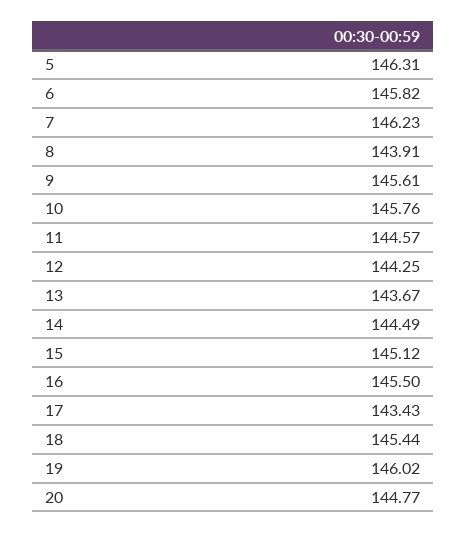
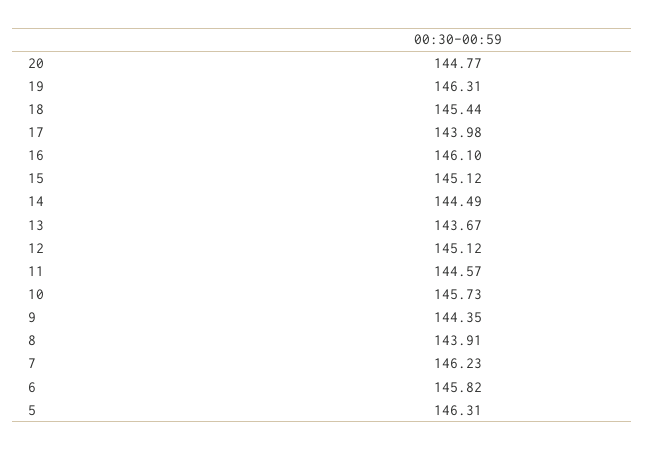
  {
    "5": 146.31,
    "6": 145.82,
    "7": 146.23,
    "8": 143.91,
-   "9": 145.61,
+   "9": 144.35,
-   "10": 145.76,
+   "10": 145.73,
    "11": 144.57,
-   "12": 144.25,
+   "12": 145.12,
    "13": 143.67,
    "14": 144.49,
    "15": 145.12,
-   "16": 145.5,
+   "16": 146.1,
-   "17": 143.43,
+   "17": 143.98,
    "18": 145.44,
-   "19": 146.02,
+   "19": 146.31,
    "20": 144.77
  }

